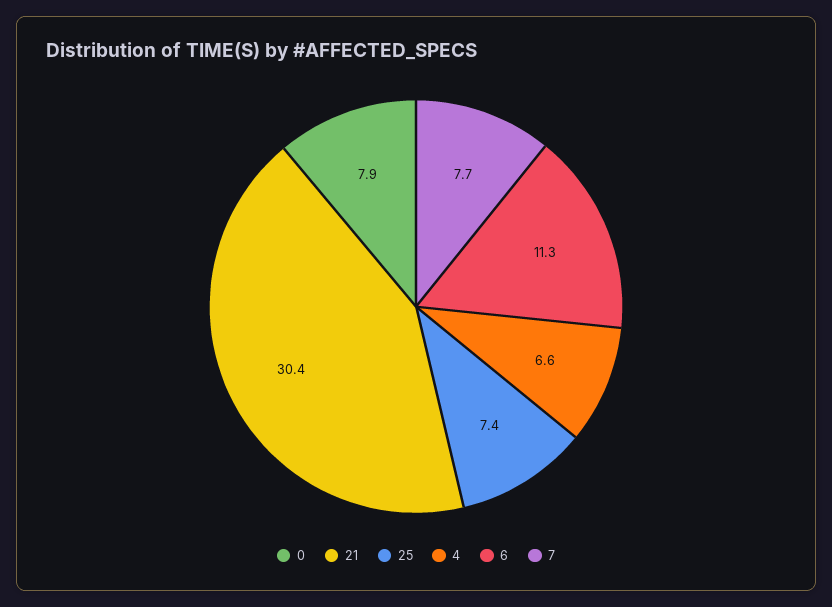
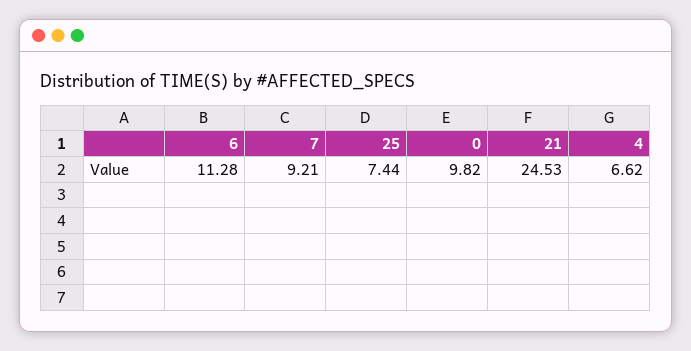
  {
-   "0": 7.9,
+   "0": 9.82,
-   "21": 30.4,
+   "21": 24.53,
    "25": 7.44,
    "4": 6.62,
    "6": 11.28,
-   "7": 7.7
+   "7": 9.21
  }

